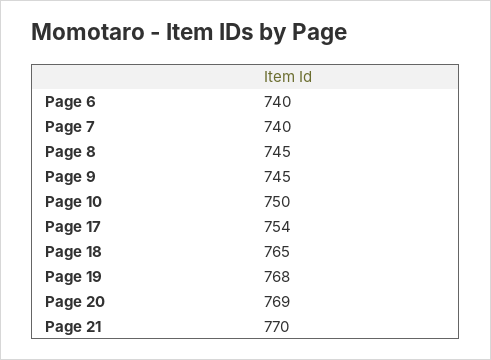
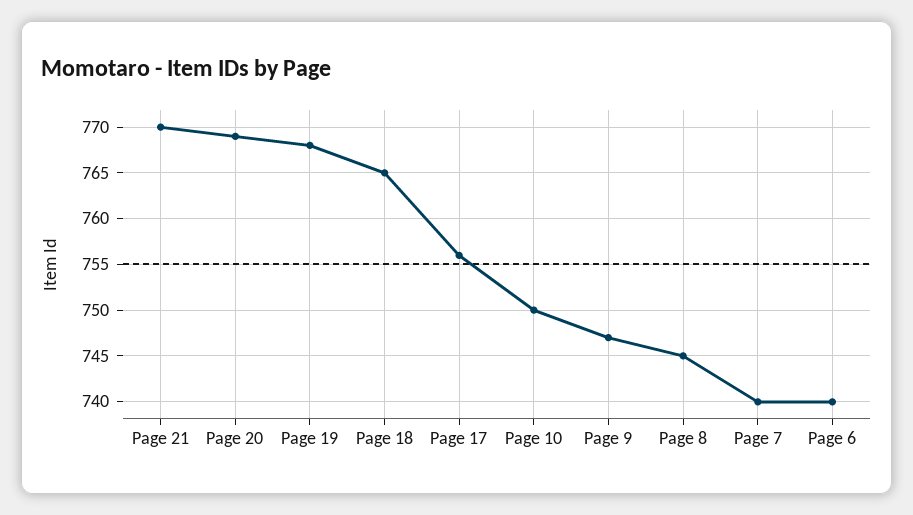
  {
    "Page 6": 740,
    "Page 7": 740,
    "Page 8": 745,
-   "Page 9": 745,
+   "Page 9": 747,
    "Page 10": 750,
-   "Page 17": 754,
+   "Page 17": 756,
    "Page 18": 765,
    "Page 19": 768,
    "Page 20": 769,
    "Page 21": 770
  }

